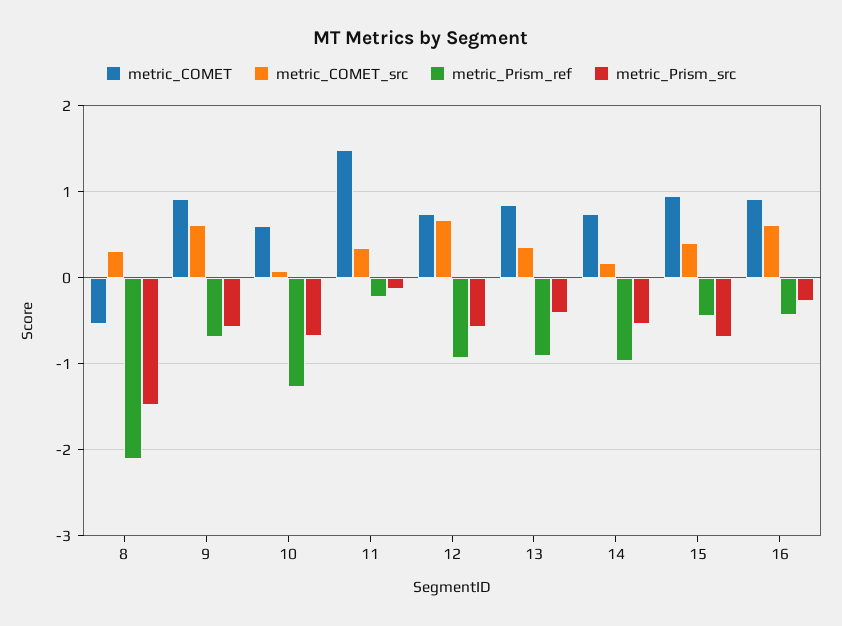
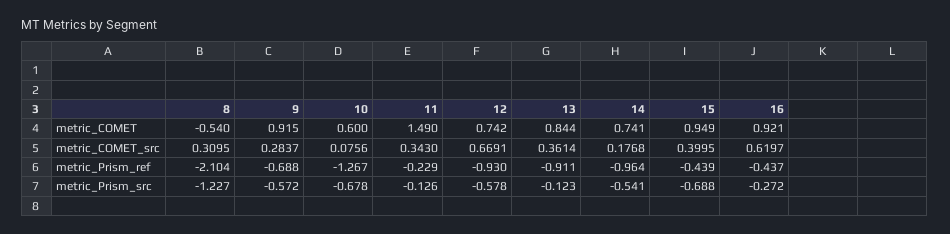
  {
    "metric_COMET": {
      "8": -0.54,
      "9": 0.915,
      "10": 0.6,
      "11": 1.49,
      "12": 0.742,
      "13": 0.844,
      "14": 0.741,
      "15": 0.949,
      "16": 0.921
    },
    "metric_COMET_src": {
      "8": 0.3095,
-     "9": 0.6,
+     "9": 0.2837,
      "10": 0.0756,
      "11": 0.343,
      "12": 0.6691,
      "13": 0.3614,
      "14": 0.1768,
      "15": 0.3995,
      "16": 0.6197
    },
    "metric_Prism_ref": {
      "8": -2.104,
      "9": -0.688,
      "10": -1.267,
      "11": -0.229,
      "12": -0.93,
      "13": -0.911,
      "14": -0.964,
      "15": -0.439,
      "16": -0.437
    },
    "metric_Prism_src": {
-     "8": -1.5,
+     "8": -1.227,
      "9": -0.572,
      "10": -0.678,
      "11": -0.126,
      "12": -0.578,
-     "13": -0.4,
+     "13": -0.123,
      "14": -0.541,
      "15": -0.688,
      "16": -0.272
    }
  }

